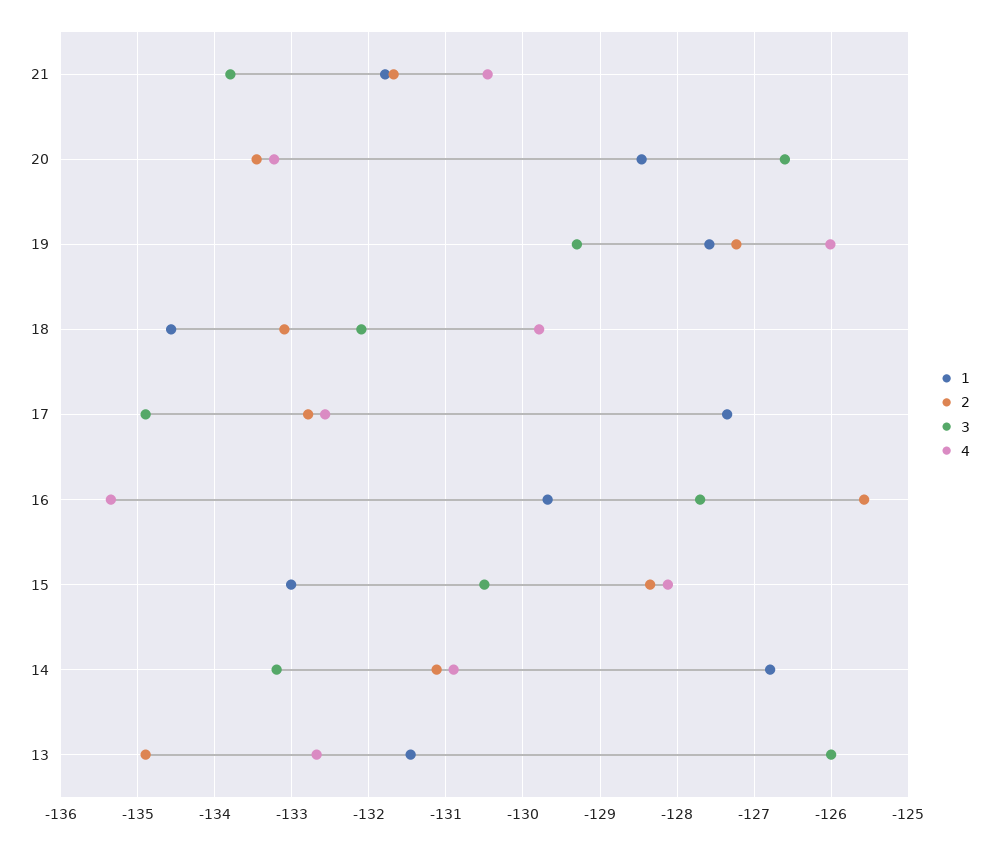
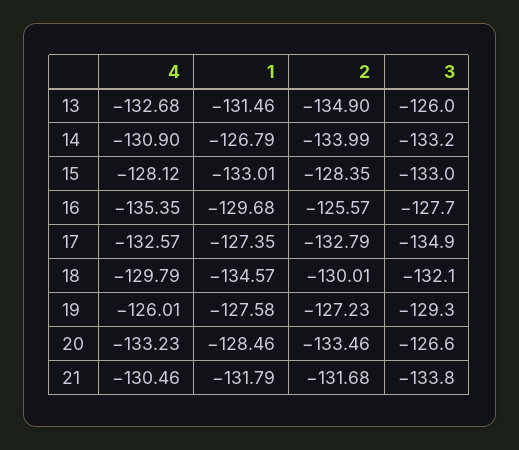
  {
    "1": {
      "21": -131.79,
      "20": -128.46,
      "19": -127.58,
      "18": -134.57,
      "17": -127.35,
      "16": -129.68,
      "15": -133.01,
      "14": -126.79,
      "13": -131.46
    },
    "2": {
      "21": -131.68,
      "20": -133.46,
      "19": -127.23,
-     "18": -133.1,
+     "18": -130.01,
      "17": -132.79,
      "16": -125.57,
      "15": -128.35,
-     "14": -131.1,
+     "14": -133.99,
      "13": -134.9
    },
    "3": {
      "21": -133.8,
      "20": -126.6,
      "19": -129.3,
      "18": -132.1,
      "17": -134.9,
      "16": -127.7,
-     "15": -130.5,
+     "15": -133,
      "14": -133.2,
      "13": -126
    },
    "4": {
      "21": -130.46,
      "20": -133.23,
      "19": -126.01,
      "18": -129.79,
      "17": -132.57,
      "16": -135.35,
      "15": -128.12,
      "14": -130.9,
      "13": -132.68
    }
  }

